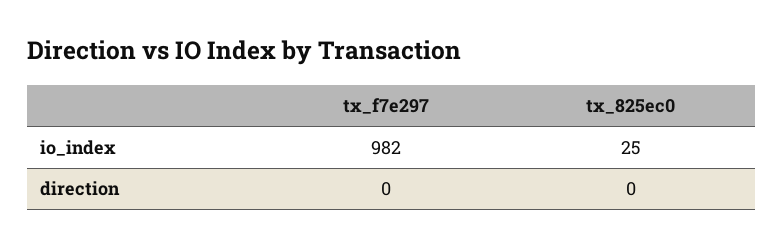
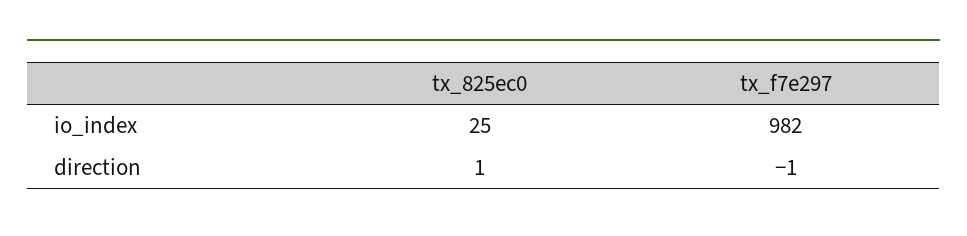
  {
    "tx_f7e297": {
      "io_index": 982,
-     "direction": 0
+     "direction": -1
    },
    "tx_825ec0": {
      "io_index": 25,
-     "direction": 0
+     "direction": 1
    }
  }

